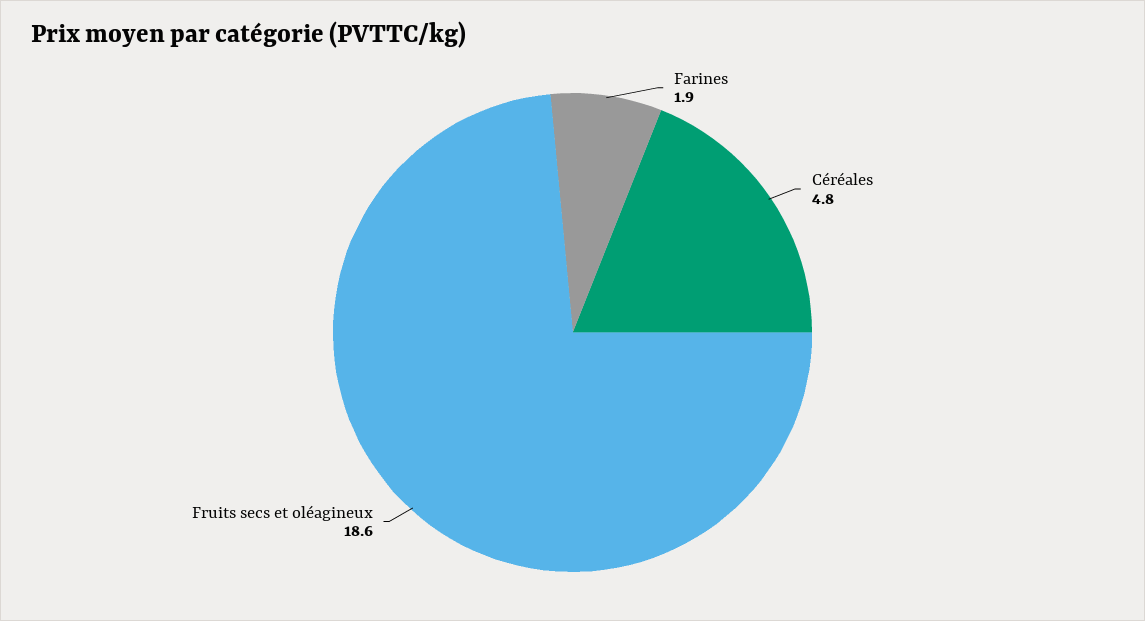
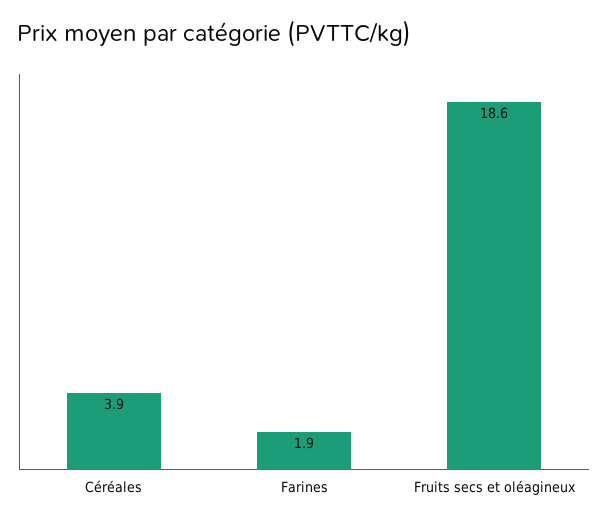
  {
    "Farines": 1.9,
-   "Céréales": 4.8,
+   "Céréales": 3.9,
    "Fruits secs et oléagineux": 18.6
  }

